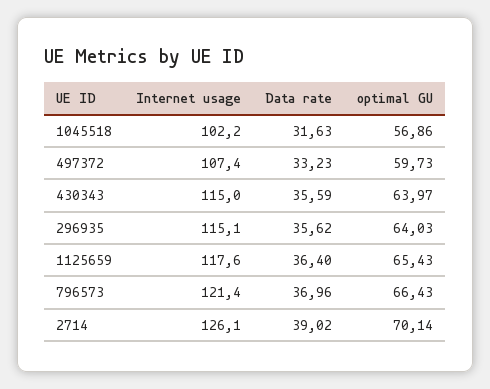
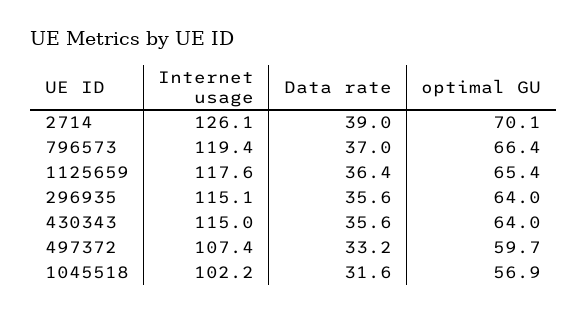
  {
    "Internet usage": {
      "1045518": 102.2,
      "497372": 107.4,
      "430343": 115,
      "296935": 115.1,
      "1125659": 117.6,
-     "796573": 121.4,
+     "796573": 119.4,
      "2714": 126.1
    },
    "Data rate": {
      "1045518": 31.63,
      "497372": 33.23,
      "430343": 35.59,
      "296935": 35.62,
      "1125659": 36.4,
      "796573": 36.96,
      "2714": 39.02
    },
    "optimal GU": {
      "1045518": 56.86,
      "497372": 59.73,
      "430343": 63.97,
      "296935": 64.03,
      "1125659": 65.43,
      "796573": 66.43,
      "2714": 70.14
    }
  }

